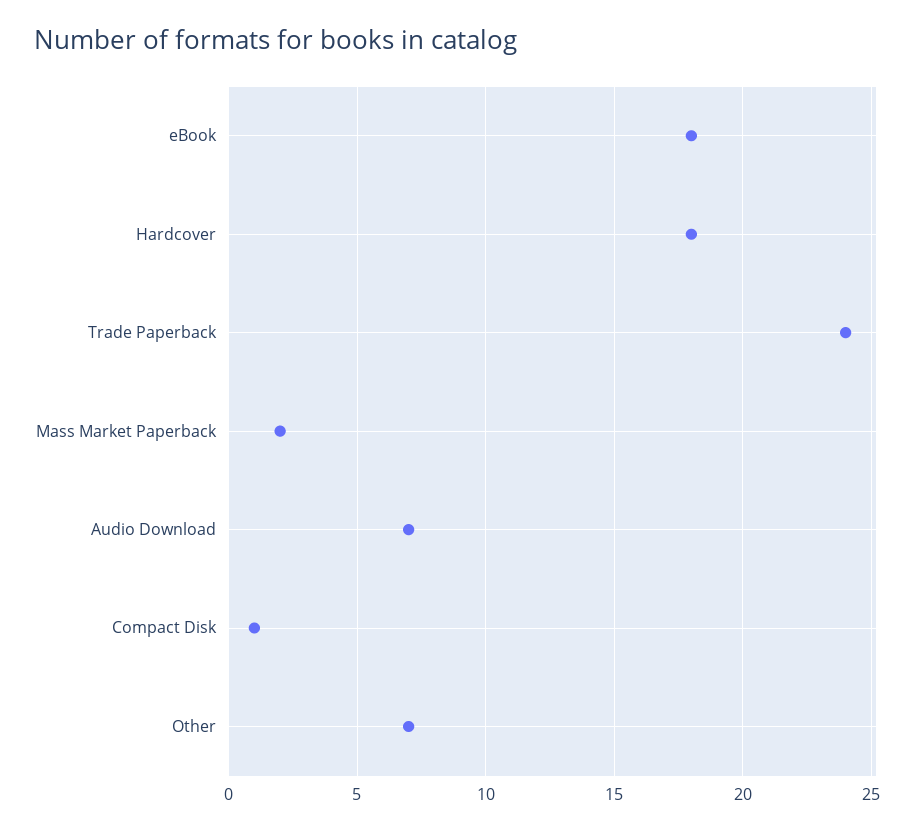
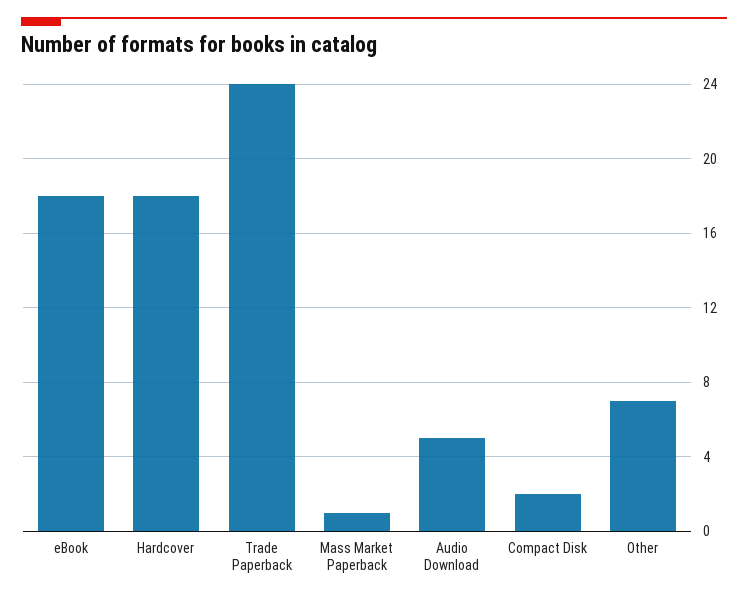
  {
    "eBook": 18,
    "Hardcover": 18,
    "Trade Paperback": 24,
-   "Mass Market Paperback": 2,
+   "Mass Market Paperback": 1,
-   "Audio Download": 7,
+   "Audio Download": 5,
-   "Compact Disk": 1,
+   "Compact Disk": 2,
    "Other": 7
  }

